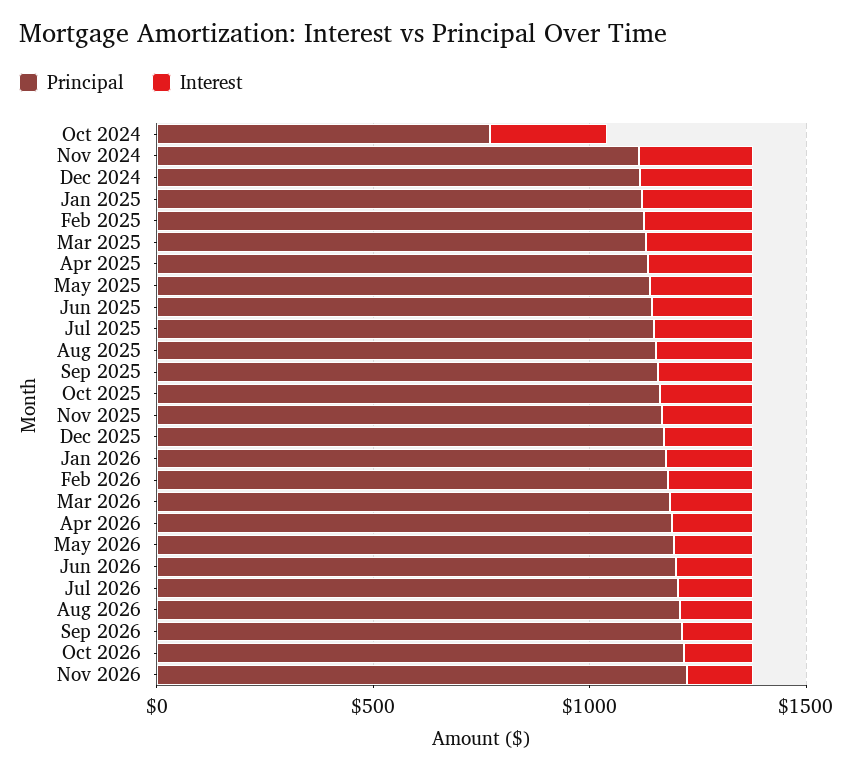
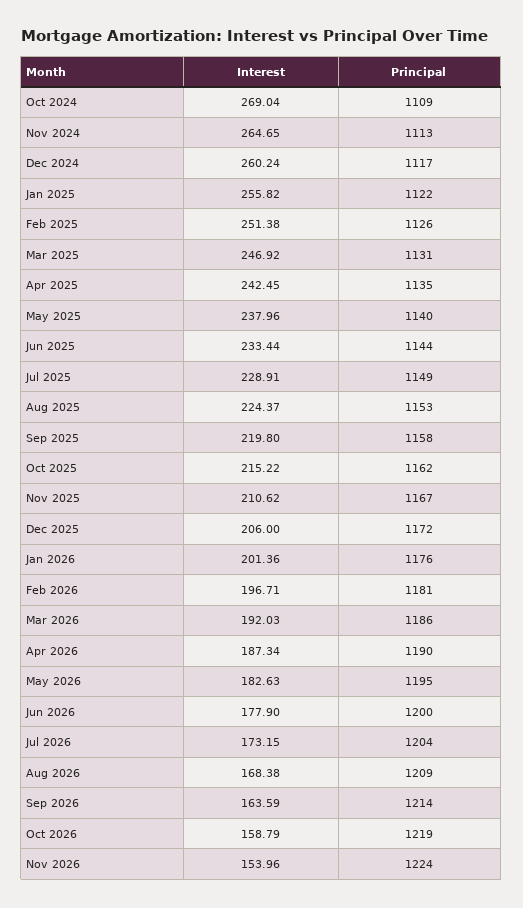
  {
    "Principal": {
-     "Oct 2024": 800,
+     "Oct 2024": 1109,
      "Nov 2024": 1113,
      "Dec 2024": 1117,
      "Jan 2025": 1122,
      "Feb 2025": 1126,
      "Mar 2025": 1131,
      "Apr 2025": 1135,
      "May 2025": 1140,
      "Jun 2025": 1144,
      "Jul 2025": 1149,
      "Aug 2025": 1153,
      "Sep 2025": 1158,
      "Oct 2025": 1162,
      "Nov 2025": 1167,
      "Dec 2025": 1172,
      "Jan 2026": 1176,
      "Feb 2026": 1181,
      "Mar 2026": 1186,
      "Apr 2026": 1190,
      "May 2026": 1195,
      "Jun 2026": 1200,
      "Jul 2026": 1204,
      "Aug 2026": 1209,
      "Sep 2026": 1214,
      "Oct 2026": 1219,
      "Nov 2026": 1224
    },
    "Interest": {
      "Oct 2024": 269.04,
      "Nov 2024": 264.65,
      "Dec 2024": 260.24,
      "Jan 2025": 255.82,
      "Feb 2025": 251.38,
      "Mar 2025": 246.92,
      "Apr 2025": 242.45,
      "May 2025": 237.96,
      "Jun 2025": 233.44,
      "Jul 2025": 228.91,
      "Aug 2025": 224.37,
      "Sep 2025": 219.8,
      "Oct 2025": 215.22,
      "Nov 2025": 210.62,
      "Dec 2025": 206,
      "Jan 2026": 201.36,
      "Feb 2026": 196.71,
      "Mar 2026": 192.03,
      "Apr 2026": 187.34,
      "May 2026": 182.63,
      "Jun 2026": 177.9,
      "Jul 2026": 173.15,
      "Aug 2026": 168.38,
      "Sep 2026": 163.59,
      "Oct 2026": 158.79,
      "Nov 2026": 153.96
    }
  }

